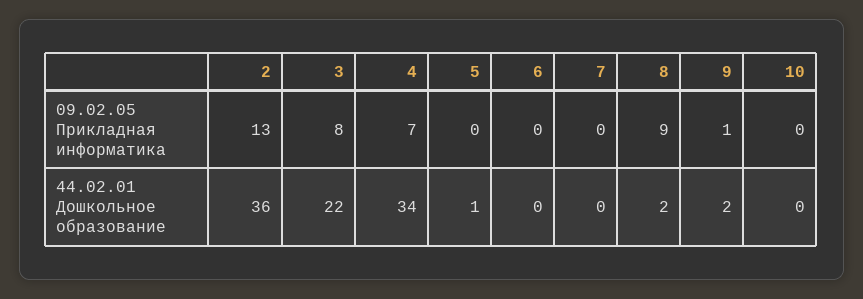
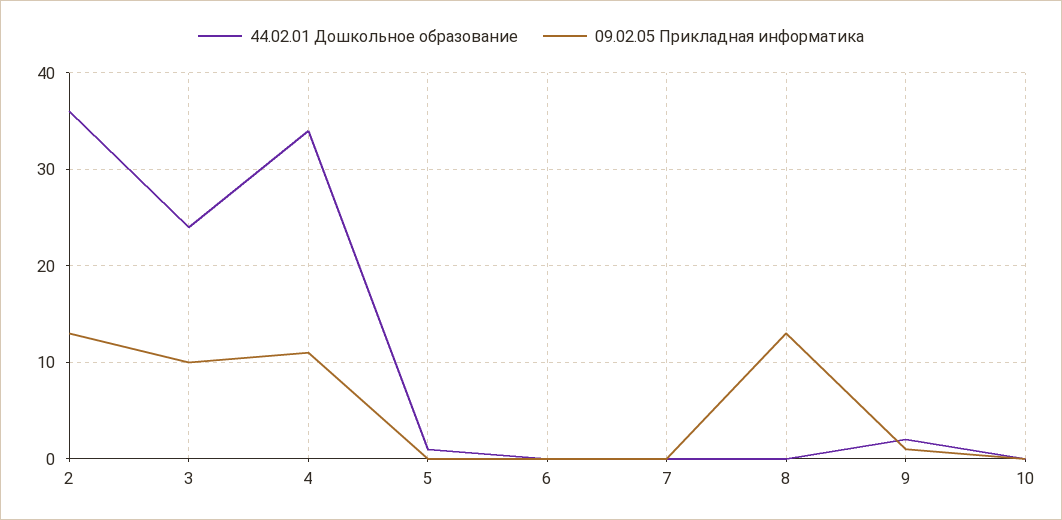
  {
    "09.02.05 Прикладная информатика": {
      "2": 13,
-     "3": 8,
+     "3": 10,
-     "4": 7,
+     "4": 11,
      "5": 0,
      "6": 0,
      "7": 0,
-     "8": 9,
+     "8": 13,
      "9": 1,
      "10": 0
    },
    "44.02.01 Дошкольное образование": {
      "2": 36,
-     "3": 22,
+     "3": 24,
      "4": 34,
      "5": 1,
      "6": 0,
      "7": 0,
-     "8": 2,
+     "8": 0,
      "9": 2,
      "10": 0
    }
  }

